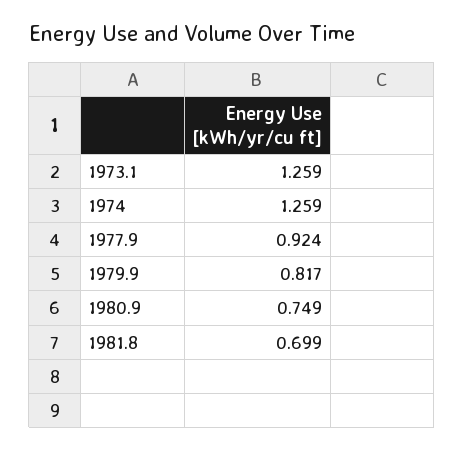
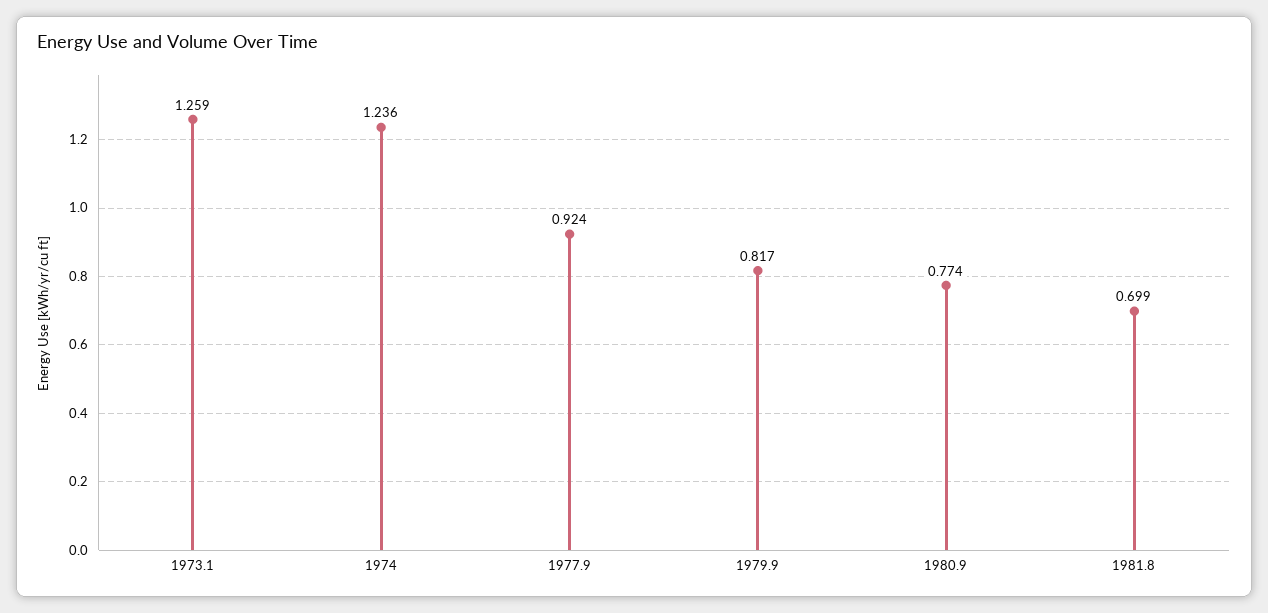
  {
    "1973.1": 1.259,
-   "1974": 1.259,
+   "1974": 1.236,
    "1977.9": 0.924,
    "1979.9": 0.817,
-   "1980.9": 0.749,
+   "1980.9": 0.774,
    "1981.8": 0.699
  }

